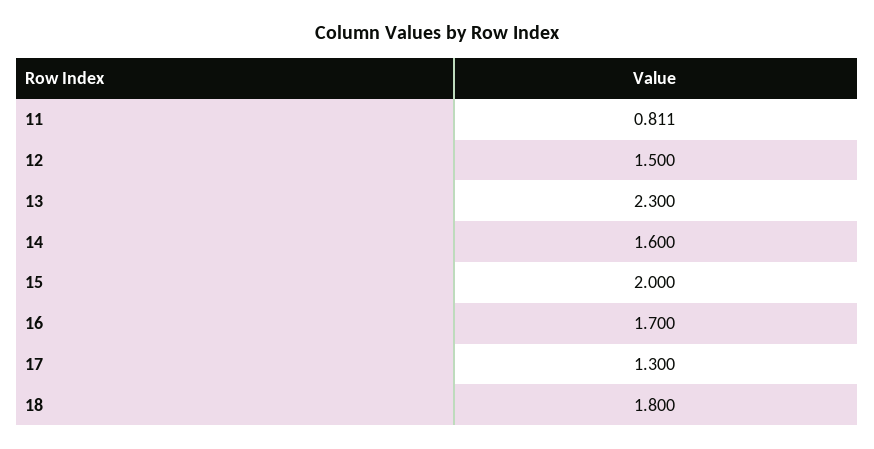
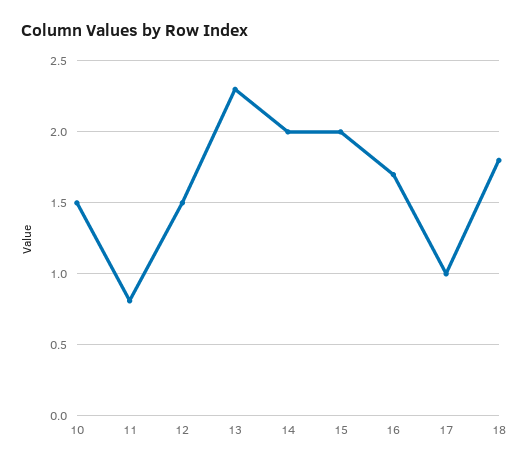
  {
    "11": 0.811,
    "12": 1.5,
    "13": 2.3,
-   "14": 1.6,
+   "14": 2,
    "15": 2,
    "16": 1.7,
-   "17": 1.3,
+   "17": 1,
-   "18": 1.8
+   "18": 1.8,
+   "10": 1.5
  }

